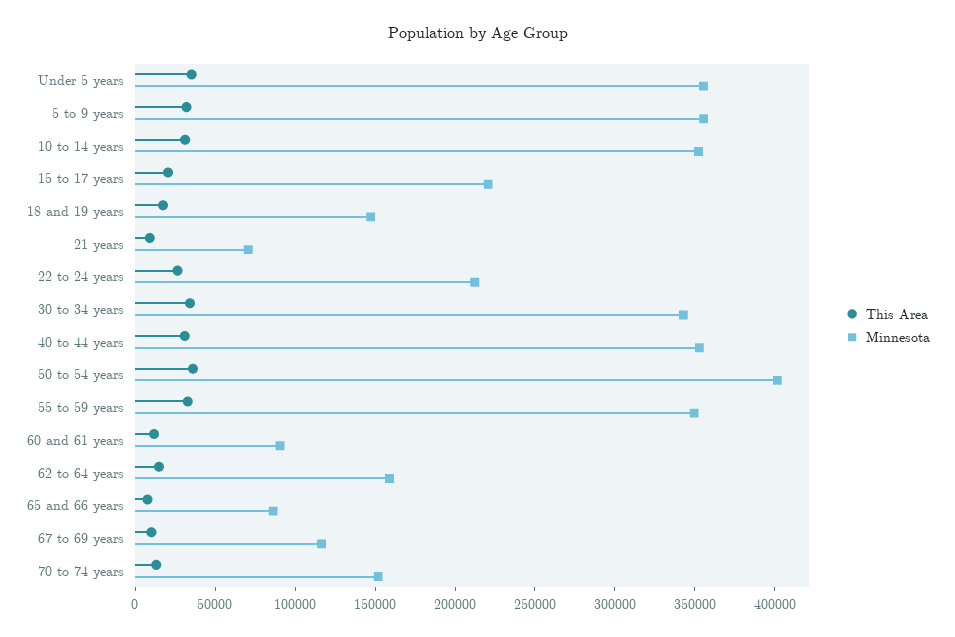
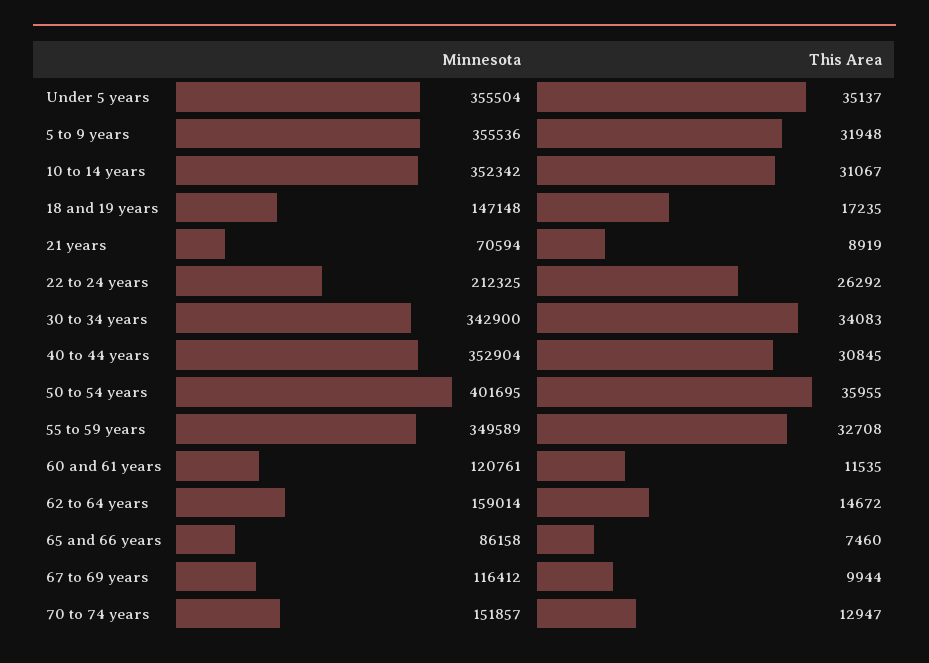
  {
    "This Area": {
      "Under 5 years": 35137,
      "5 to 9 years": 31948,
      "10 to 14 years": 31067,
-     "15 to 17 years": 20000,
      "18 and 19 years": 17235,
      "21 years": 8919,
      "22 to 24 years": 26292,
      "30 to 34 years": 34083,
      "40 to 44 years": 30845,
      "50 to 54 years": 35955,
      "55 to 59 years": 32708,
      "60 and 61 years": 11535,
      "62 to 64 years": 14672,
      "65 and 66 years": 7460,
      "67 to 69 years": 9944,
      "70 to 74 years": 12947
    },
    "Minnesota": {
      "Under 5 years": 355504,
      "5 to 9 years": 355536,
      "10 to 14 years": 352342,
-     "15 to 17 years": 220000,
      "18 and 19 years": 147148,
      "21 years": 70594,
      "22 to 24 years": 212325,
      "30 to 34 years": 342900,
      "40 to 44 years": 352904,
      "50 to 54 years": 401695,
      "55 to 59 years": 349589,
-     "60 and 61 years": 90000,
+     "60 and 61 years": 120761,
      "62 to 64 years": 159014,
      "65 and 66 years": 86158,
      "67 to 69 years": 116412,
      "70 to 74 years": 151857
    }
  }

